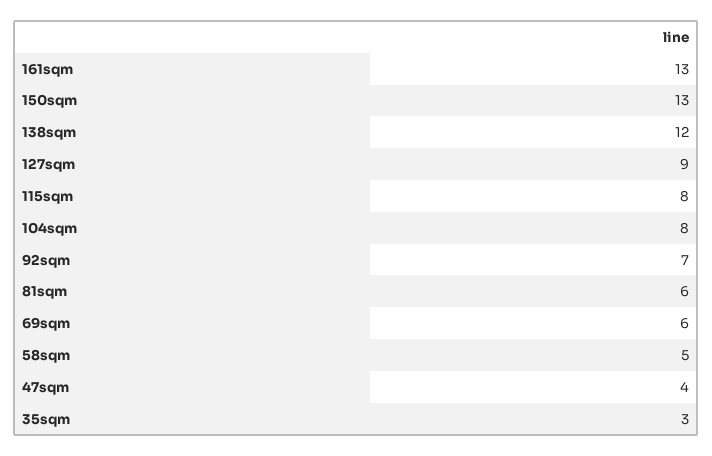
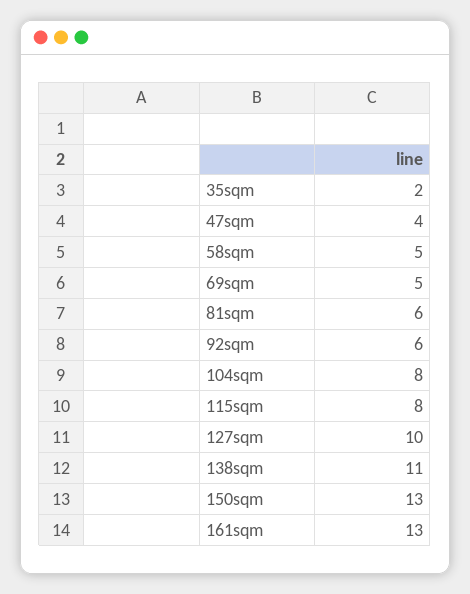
  {
    "161sqm": 13,
    "150sqm": 13,
-   "138sqm": 12,
+   "138sqm": 11,
-   "127sqm": 9,
+   "127sqm": 10,
    "115sqm": 8,
    "104sqm": 8,
-   "92sqm": 7,
+   "92sqm": 6,
    "81sqm": 6,
-   "69sqm": 6,
+   "69sqm": 5,
    "58sqm": 5,
    "47sqm": 4,
-   "35sqm": 3
+   "35sqm": 2
  }

